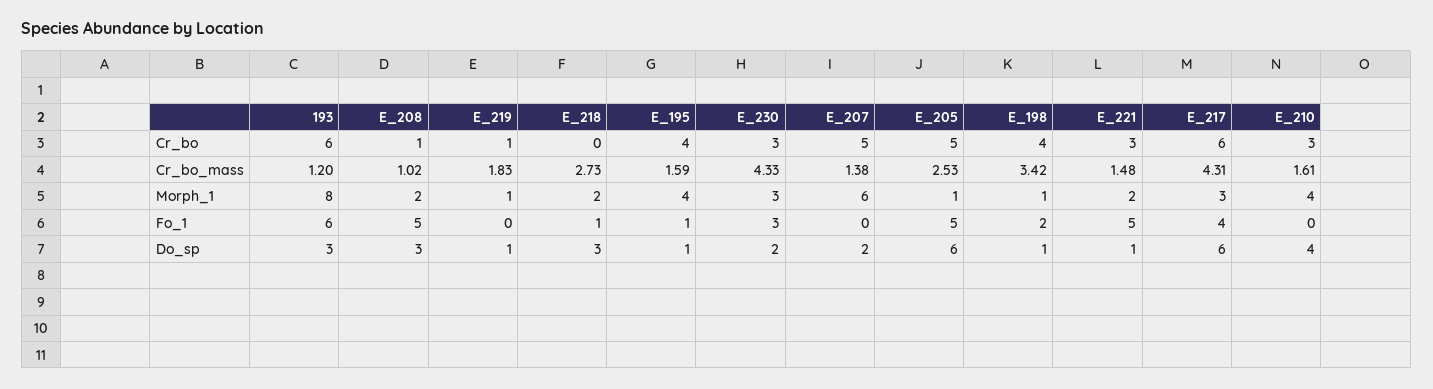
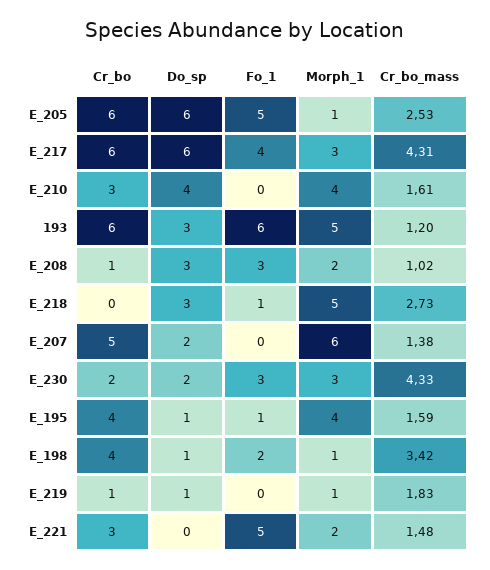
  {
    "193": {
      "Cr_bo": 6,
      "Cr_bo_mass": 1.2,
-     "Morph_1": 8,
+     "Morph_1": 5,
      "Fo_1": 6,
      "Do_sp": 3
    },
    "E_208": {
      "Cr_bo": 1,
      "Cr_bo_mass": 1.02,
      "Morph_1": 2,
-     "Fo_1": 5,
+     "Fo_1": 3,
      "Do_sp": 3
    },
    "E_219": {
      "Cr_bo": 1,
      "Cr_bo_mass": 1.83,
      "Morph_1": 1,
      "Fo_1": 0,
      "Do_sp": 1
    },
    "E_218": {
      "Cr_bo": 0,
      "Cr_bo_mass": 2.73,
-     "Morph_1": 2,
+     "Morph_1": 5,
      "Fo_1": 1,
      "Do_sp": 3
    },
    "E_195": {
      "Cr_bo": 4,
      "Cr_bo_mass": 1.59,
      "Morph_1": 4,
      "Fo_1": 1,
      "Do_sp": 1
    },
    "E_230": {
-     "Cr_bo": 3,
+     "Cr_bo": 2,
      "Cr_bo_mass": 4.33,
      "Morph_1": 3,
      "Fo_1": 3,
      "Do_sp": 2
    },
    "E_207": {
      "Cr_bo": 5,
      "Cr_bo_mass": 1.38,
      "Morph_1": 6,
      "Fo_1": 0,
      "Do_sp": 2
    },
    "E_205": {
-     "Cr_bo": 5,
+     "Cr_bo": 6,
      "Cr_bo_mass": 2.53,
      "Morph_1": 1,
      "Fo_1": 5,
      "Do_sp": 6
    },
    "E_198": {
      "Cr_bo": 4,
      "Cr_bo_mass": 3.42,
      "Morph_1": 1,
      "Fo_1": 2,
      "Do_sp": 1
    },
    "E_221": {
      "Cr_bo": 3,
      "Cr_bo_mass": 1.48,
      "Morph_1": 2,
      "Fo_1": 5,
-     "Do_sp": 1
+     "Do_sp": 0
    },
    "E_217": {
      "Cr_bo": 6,
      "Cr_bo_mass": 4.31,
      "Morph_1": 3,
      "Fo_1": 4,
      "Do_sp": 6
    },
    "E_210": {
      "Cr_bo": 3,
      "Cr_bo_mass": 1.61,
      "Morph_1": 4,
      "Fo_1": 0,
      "Do_sp": 4
    }
  }

